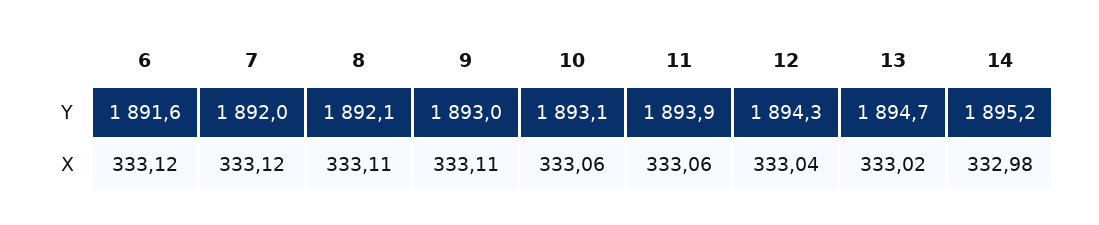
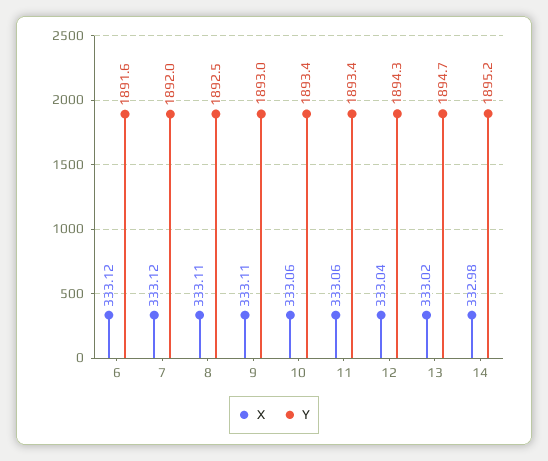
  {
    "Y": {
      "6": 1891.6,
      "7": 1892,
-     "8": 1892.1,
+     "8": 1892.5,
      "9": 1893,
-     "10": 1893.1,
+     "10": 1893.4,
-     "11": 1893.9,
+     "11": 1893.4,
      "12": 1894.3,
      "13": 1894.7,
      "14": 1895.2
    },
    "X": {
      "6": 333.12,
      "7": 333.12,
      "8": 333.11,
      "9": 333.11,
      "10": 333.06,
      "11": 333.06,
      "12": 333.04,
      "13": 333.02,
      "14": 332.98
    }
  }

